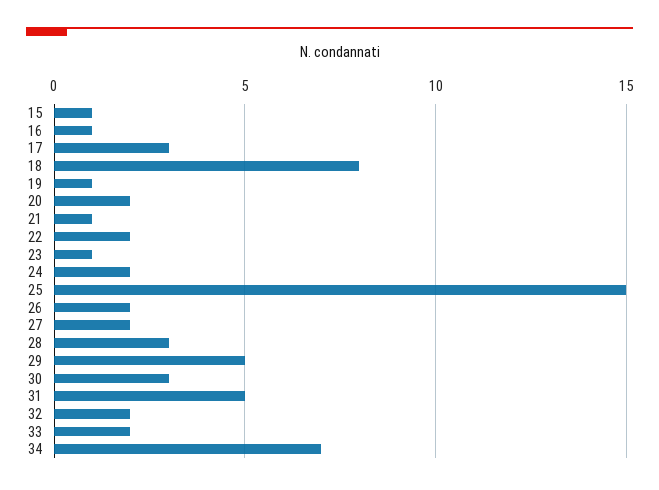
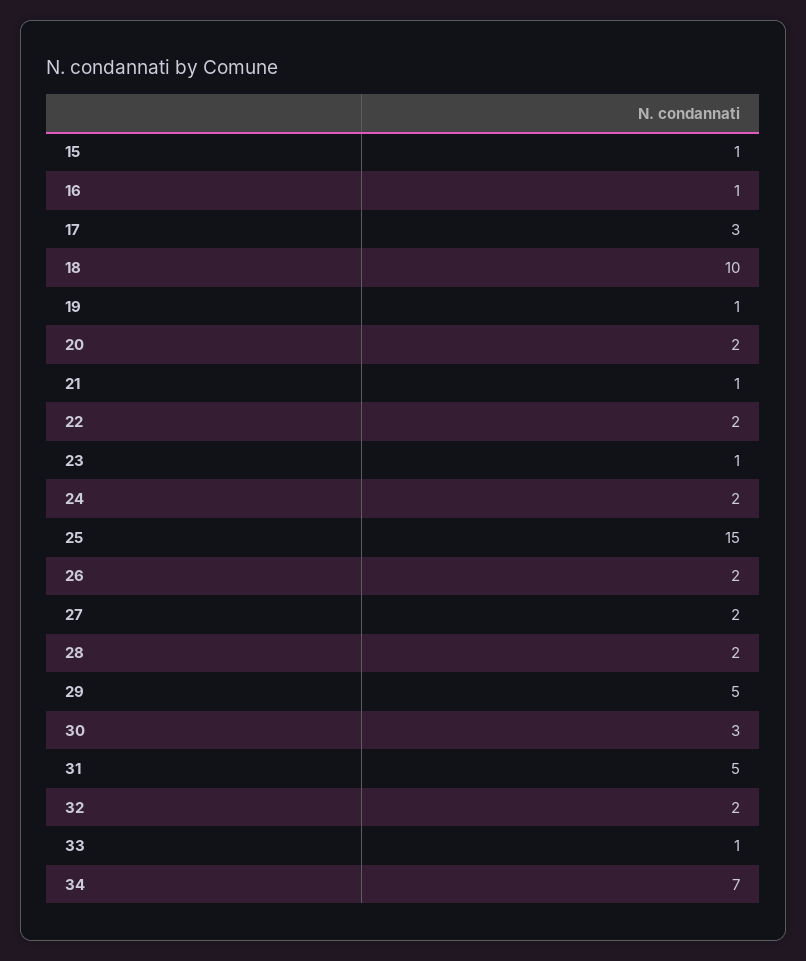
  {
    "15": 1,
    "16": 1,
    "17": 3,
-   "18": 8,
+   "18": 10,
    "19": 1,
    "20": 2,
    "21": 1,
    "22": 2,
    "23": 1,
    "24": 2,
    "25": 15,
    "26": 2,
    "27": 2,
-   "28": 3,
+   "28": 2,
    "29": 5,
    "30": 3,
    "31": 5,
    "32": 2,
-   "33": 2,
+   "33": 1,
    "34": 7
  }

